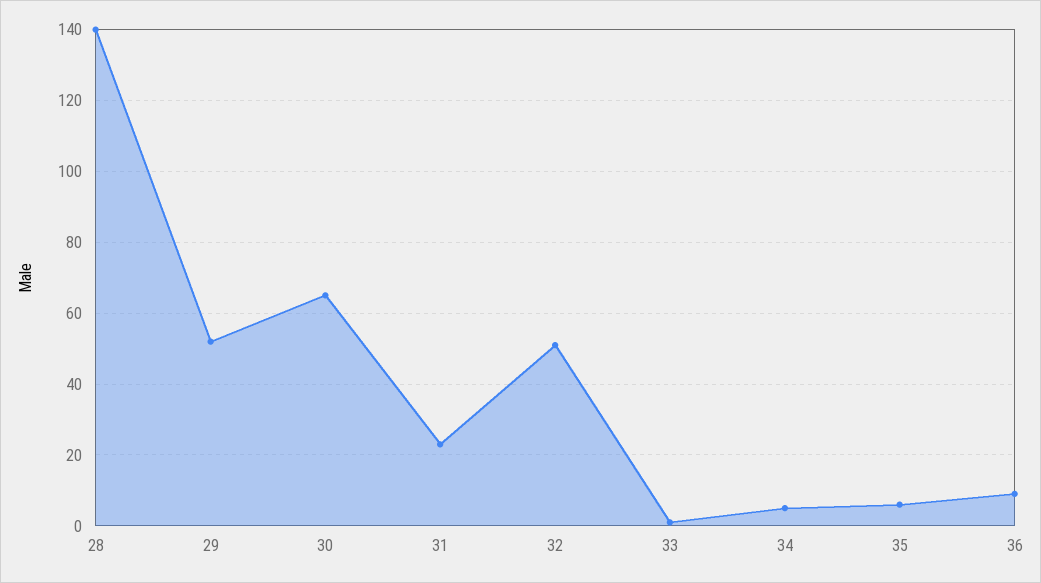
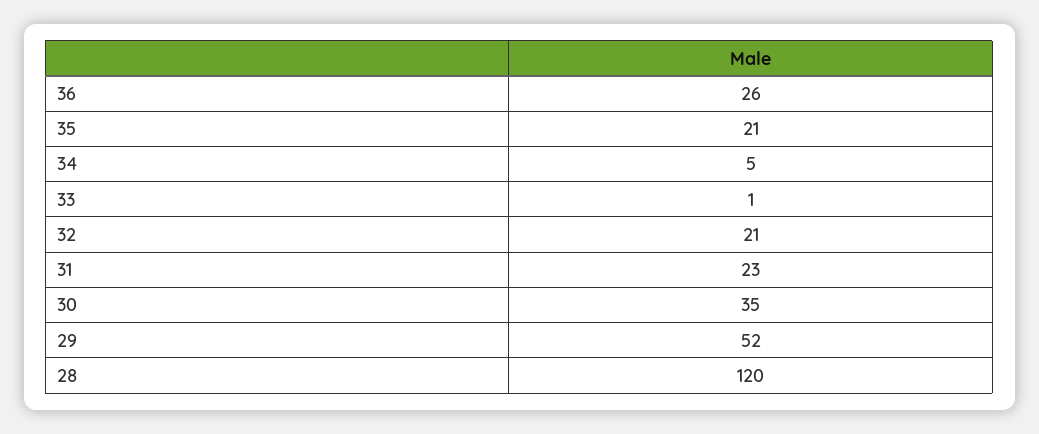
  {
-   "28": 140,
+   "28": 120,
    "29": 52,
-   "30": 65,
+   "30": 35,
    "31": 23,
-   "32": 50,
+   "32": 21,
    "33": 1,
    "34": 5,
-   "35": 5,
+   "35": 21,
-   "36": 10
+   "36": 26
  }

